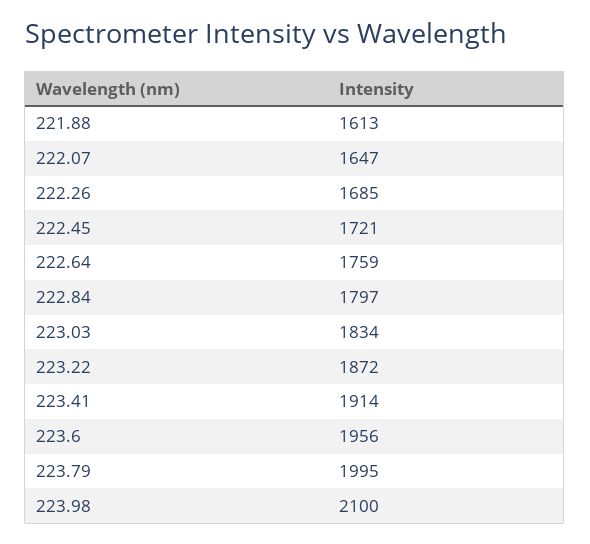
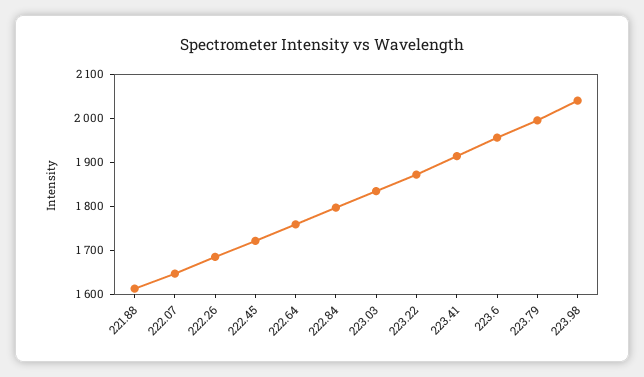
  {
    "221.88": 1613,
    "222.07": 1647,
    "222.26": 1685,
    "222.45": 1721,
    "222.64": 1759,
    "222.84": 1797,
    "223.03": 1834,
    "223.22": 1872,
    "223.41": 1914,
    "223.6": 1956,
    "223.79": 1995,
-   "223.98": 2100
+   "223.98": 2040
  }

